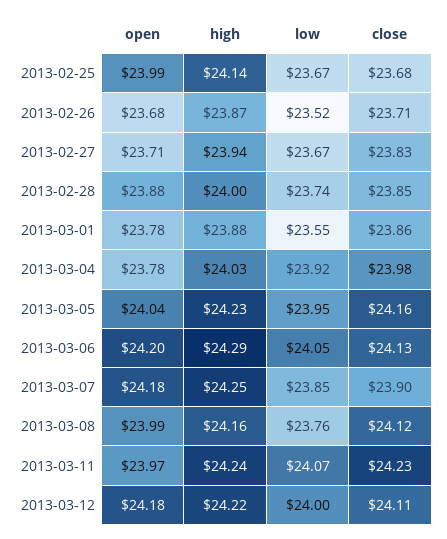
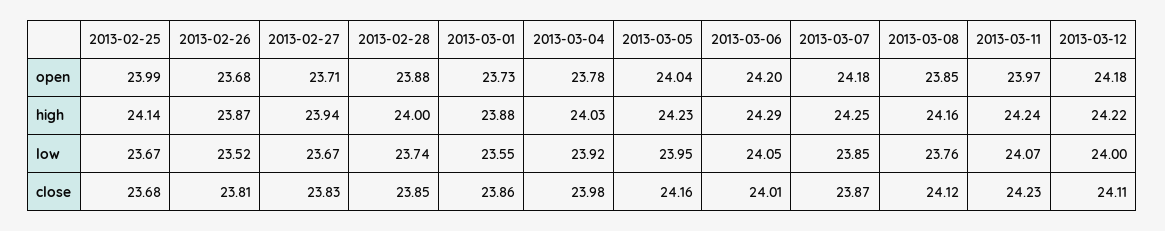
  {
    "open": {
      "2013-02-25": 23.99,
      "2013-02-26": 23.68,
      "2013-02-27": 23.71,
      "2013-02-28": 23.88,
-     "2013-03-01": 23.78,
+     "2013-03-01": 23.73,
      "2013-03-04": 23.78,
      "2013-03-05": 24.04,
      "2013-03-06": 24.2,
      "2013-03-07": 24.18,
-     "2013-03-08": 23.99,
+     "2013-03-08": 23.85,
      "2013-03-11": 23.97,
      "2013-03-12": 24.18
    },
    "high": {
      "2013-02-25": 24.14,
      "2013-02-26": 23.87,
      "2013-02-27": 23.94,
      "2013-02-28": 24,
      "2013-03-01": 23.88,
      "2013-03-04": 24.03,
      "2013-03-05": 24.23,
      "2013-03-06": 24.29,
      "2013-03-07": 24.25,
      "2013-03-08": 24.16,
      "2013-03-11": 24.24,
      "2013-03-12": 24.22
    },
    "low": {
      "2013-02-25": 23.67,
      "2013-02-26": 23.52,
      "2013-02-27": 23.67,
      "2013-02-28": 23.74,
      "2013-03-01": 23.55,
      "2013-03-04": 23.92,
      "2013-03-05": 23.95,
      "2013-03-06": 24.05,
      "2013-03-07": 23.85,
      "2013-03-08": 23.76,
      "2013-03-11": 24.07,
      "2013-03-12": 24
    },
    "close": {
      "2013-02-25": 23.68,
-     "2013-02-26": 23.71,
+     "2013-02-26": 23.81,
      "2013-02-27": 23.83,
      "2013-02-28": 23.85,
      "2013-03-01": 23.86,
      "2013-03-04": 23.98,
      "2013-03-05": 24.16,
-     "2013-03-06": 24.13,
+     "2013-03-06": 24.01,
-     "2013-03-07": 23.9,
+     "2013-03-07": 23.87,
      "2013-03-08": 24.12,
      "2013-03-11": 24.23,
      "2013-03-12": 24.11
    }
  }

